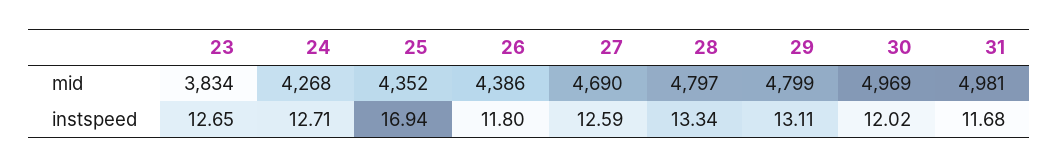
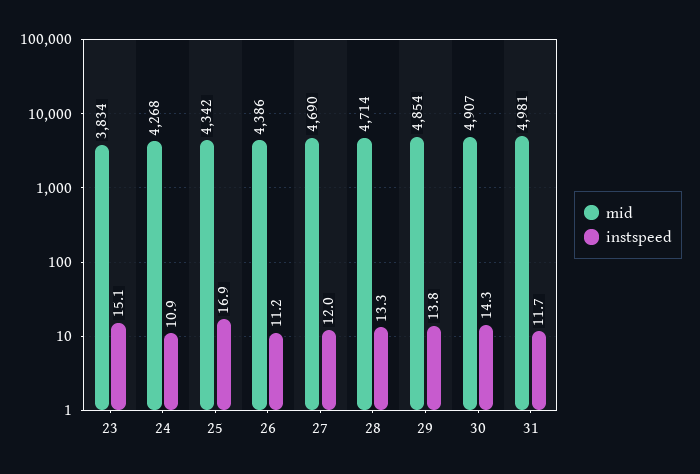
  {
    "mid": {
      "23": 3834,
      "24": 4268,
-     "25": 4352,
+     "25": 4342,
      "26": 4386,
      "27": 4690,
-     "28": 4797,
+     "28": 4714,
-     "29": 4799,
+     "29": 4854,
-     "30": 4969,
+     "30": 4907,
      "31": 4981
    },
    "instspeed": {
-     "23": 12.65,
+     "23": 15.1,
-     "24": 12.71,
+     "24": 10.9,
      "25": 16.94,
-     "26": 11.8,
+     "26": 11.2,
-     "27": 12.59,
+     "27": 12,
      "28": 13.34,
-     "29": 13.11,
+     "29": 13.8,
-     "30": 12.02,
+     "30": 14.3,
      "31": 11.68
    }
  }

